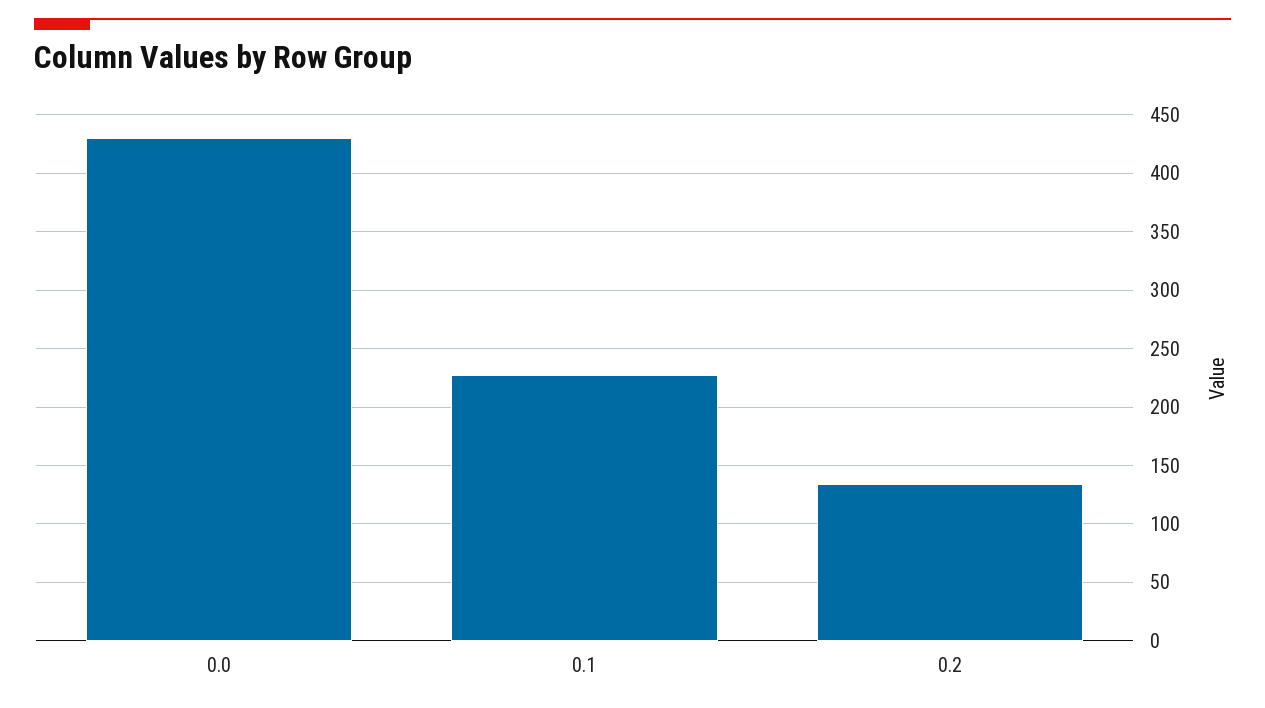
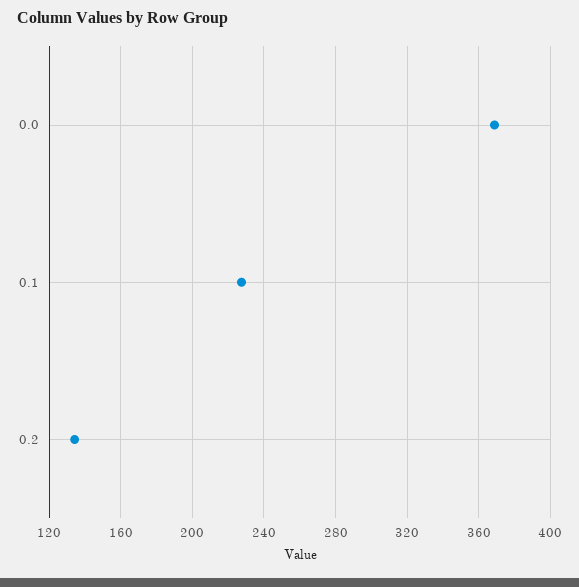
  {
-   "0.0": 430,
+   "0.0": 370,
    "0.1": 230,
    "0.2": 135
  }

